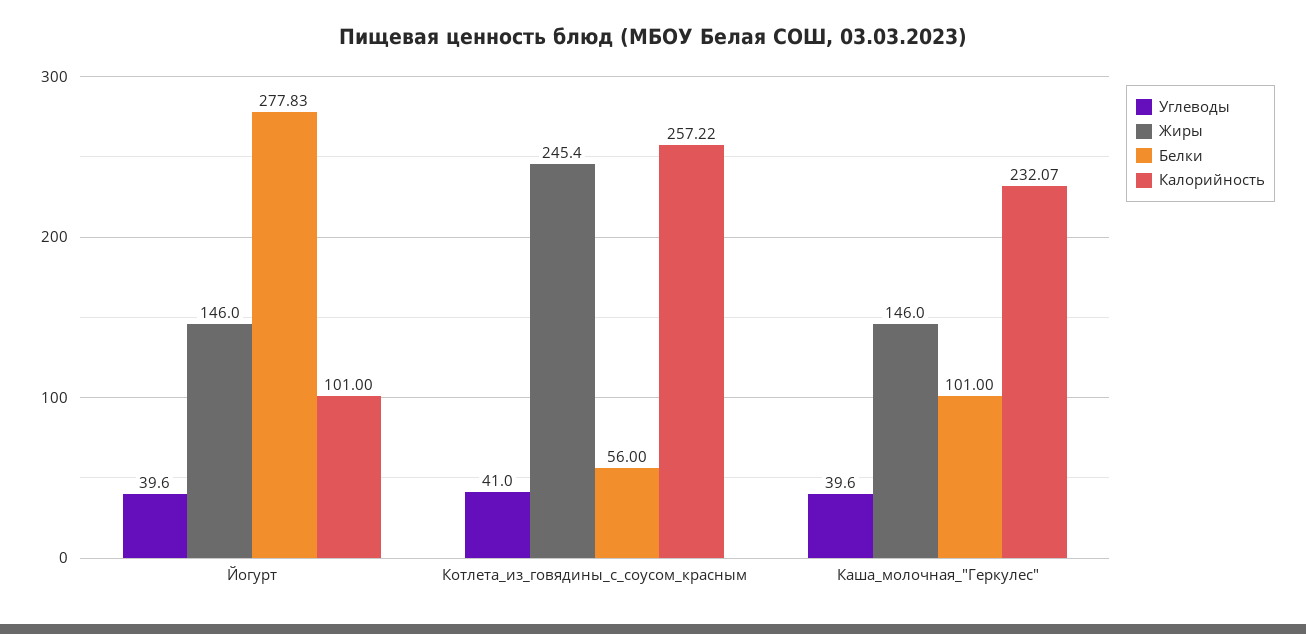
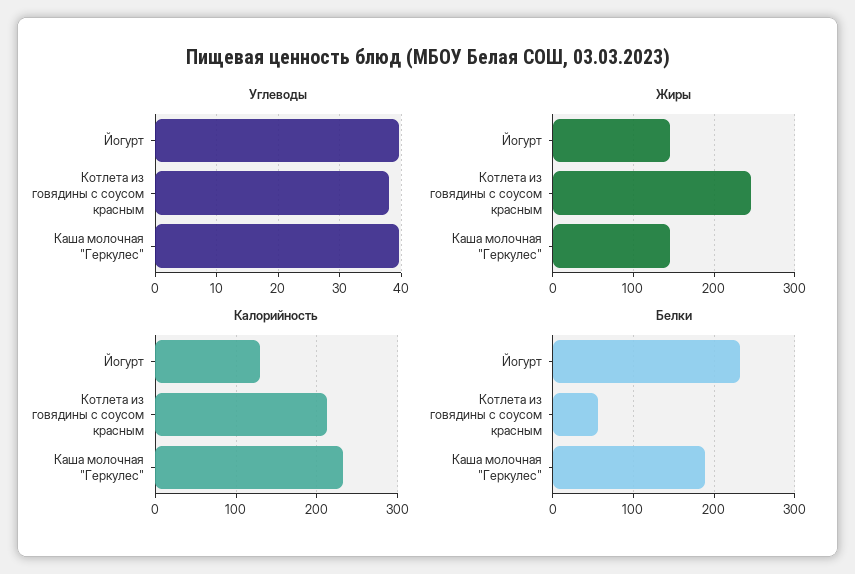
  {
    "Углеводы": {
      "Йогурт": 39.6,
-     "Котлета_из_говядины_с_соусом_красным": 41,
+     "Котлета_из_говядины_с_соусом_красным": 38,
      "Каша_молочная_\"Геркулес\"": 39.6
    },
    "Жиры": {
      "Йогурт": 146,
      "Котлета_из_говядины_с_соусом_красным": 245.4,
      "Каша_молочная_\"Геркулес\"": 146
    },
    "Белки": {
-     "Йогурт": 277.83,
+     "Йогурт": 230,
      "Котлета_из_говядины_с_соусом_красным": 56,
-     "Каша_молочная_\"Геркулес\"": 101
+     "Каша_молочная_\"Геркулес\"": 190
    },
    "Калорийность": {
-     "Йогурт": 101,
+     "Йогурт": 130,
-     "Котлета_из_говядины_с_соусом_красным": 257.22,
+     "Котлета_из_говядины_с_соусом_красным": 210,
      "Каша_молочная_\"Геркулес\"": 232.07
    }
  }

